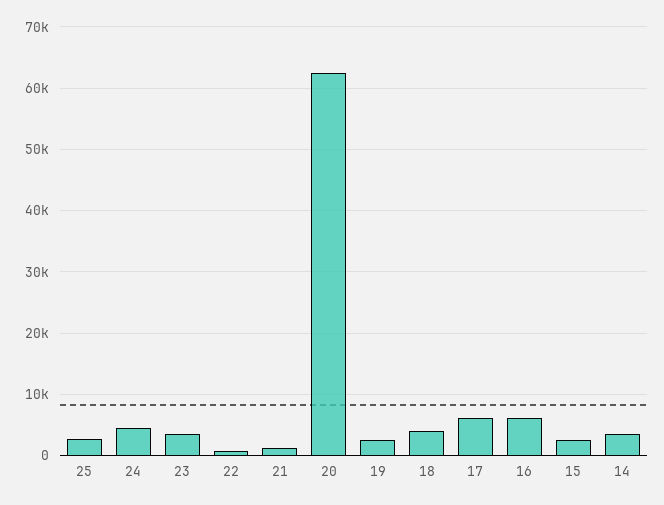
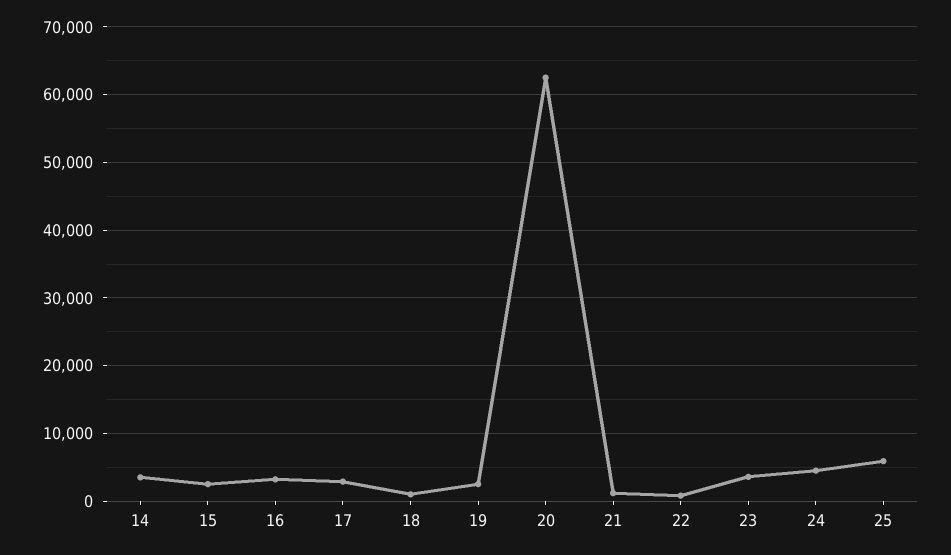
  {
-   "25": 3000,
+   "25": 6000,
    "24": 5000,
    "23": 4000,
    "22": 1000,
    "21": 1000,
    "20": 63000,
    "19": 3000,
-   "18": 4000,
+   "18": 1000,
-   "17": 6000,
+   "17": 3000,
-   "16": 6000,
+   "16": 3000,
    "15": 3000,
    "14": 4000
  }

